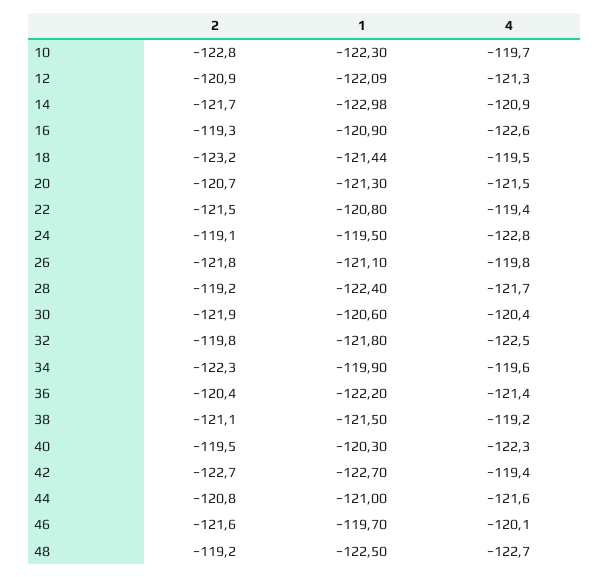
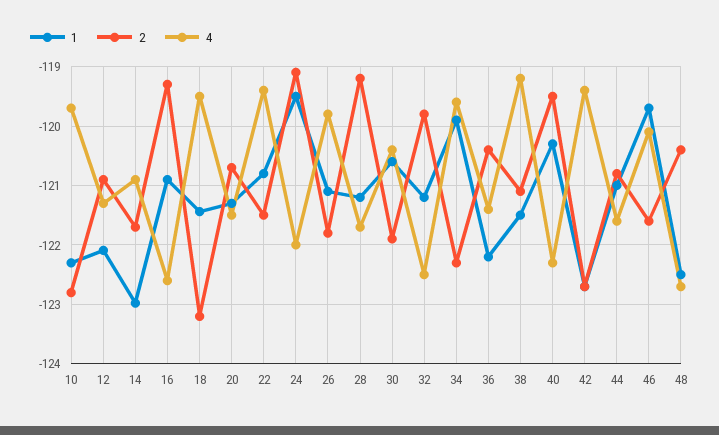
  {
    "2": {
      "10": -122.8,
      "12": -120.9,
      "14": -121.7,
      "16": -119.3,
      "18": -123.2,
      "20": -120.7,
      "22": -121.5,
      "24": -119.1,
      "26": -121.8,
      "28": -119.2,
      "30": -121.9,
      "32": -119.8,
      "34": -122.3,
      "36": -120.4,
      "38": -121.1,
      "40": -119.5,
      "42": -122.7,
      "44": -120.8,
      "46": -121.6,
-     "48": -119.2
+     "48": -120.4
    },
    "1": {
      "10": -122.3,
      "12": -122.09,
      "14": -122.98,
      "16": -120.9,
      "18": -121.44,
      "20": -121.3,
      "22": -120.8,
      "24": -119.5,
      "26": -121.1,
-     "28": -122.4,
+     "28": -121.2,
      "30": -120.6,
-     "32": -121.8,
+     "32": -121.2,
      "34": -119.9,
      "36": -122.2,
      "38": -121.5,
      "40": -120.3,
      "42": -122.7,
      "44": -121,
      "46": -119.7,
      "48": -122.5
    },
    "4": {
      "10": -119.7,
      "12": -121.3,
      "14": -120.9,
      "16": -122.6,
      "18": -119.5,
      "20": -121.5,
      "22": -119.4,
-     "24": -122.8,
+     "24": -122,
      "26": -119.8,
      "28": -121.7,
      "30": -120.4,
      "32": -122.5,
      "34": -119.6,
      "36": -121.4,
      "38": -119.2,
      "40": -122.3,
      "42": -119.4,
      "44": -121.6,
      "46": -120.1,
      "48": -122.7
    }
  }

